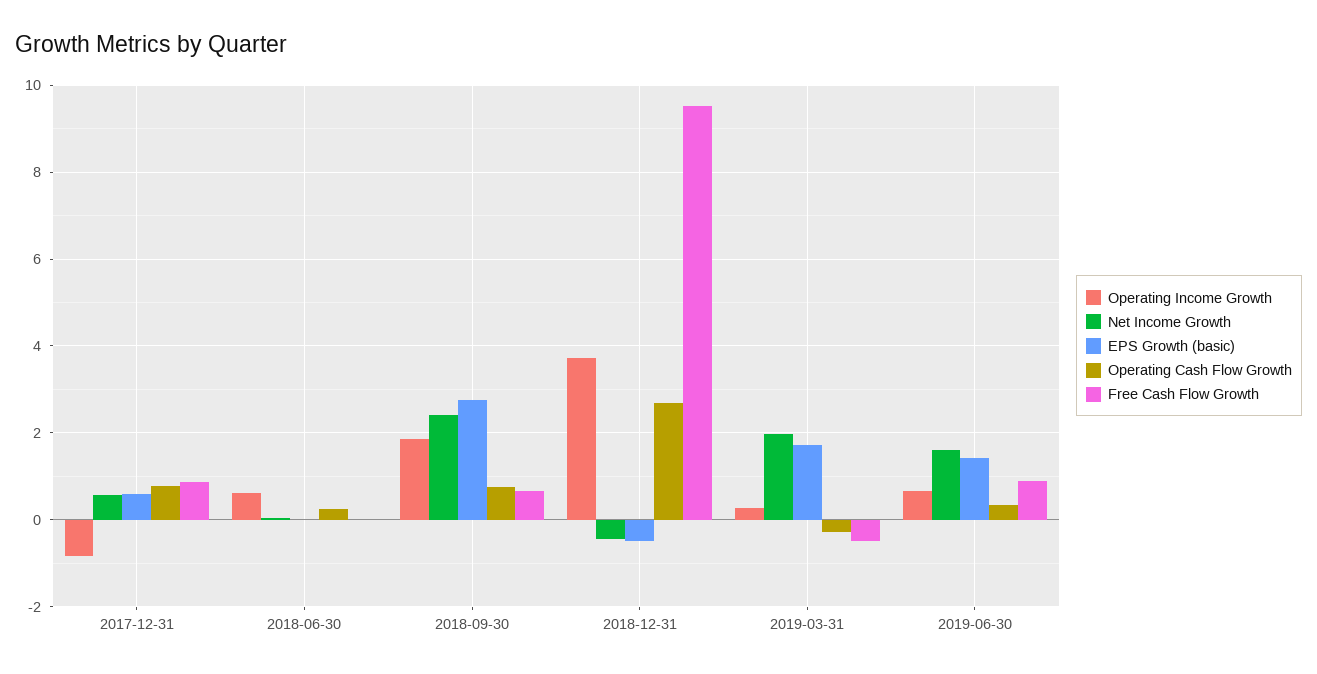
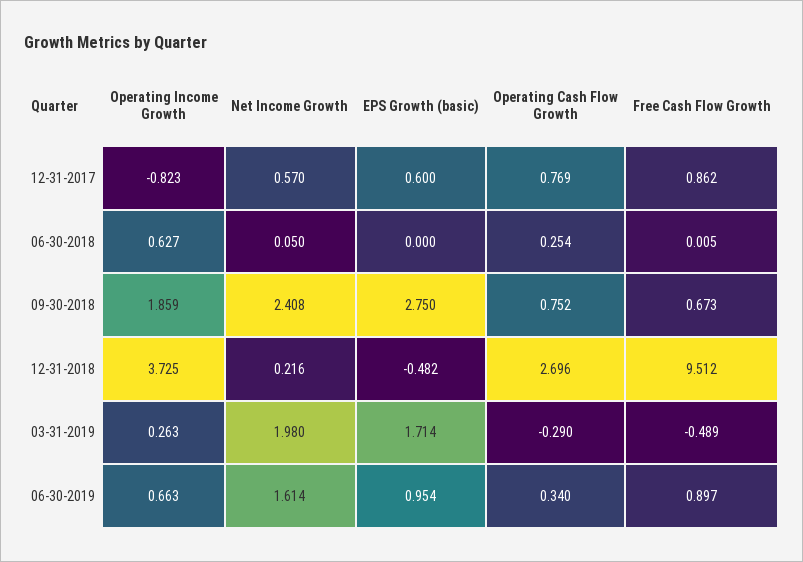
  {
    "Operating Income Growth": {
      "2017-12-31": -0.823,
      "2018-06-30": 0.627,
      "2018-09-30": 1.859,
      "2018-12-31": 3.725,
      "2019-03-31": 0.263,
      "2019-06-30": 0.663
    },
    "Net Income Growth": {
      "2017-12-31": 0.57,
      "2018-06-30": 0.05,
      "2018-09-30": 2.408,
-     "2018-12-31": -0.4,
+     "2018-12-31": 0.216,
      "2019-03-31": 1.98,
      "2019-06-30": 1.614
    },
    "EPS Growth (basic)": {
      "2017-12-31": 0.6,
      "2018-06-30": 0,
      "2018-09-30": 2.75,
      "2018-12-31": -0.482,
      "2019-03-31": 1.714,
-     "2019-06-30": 1.4
+     "2019-06-30": 0.954
    },
    "Operating Cash Flow Growth": {
      "2017-12-31": 0.769,
      "2018-06-30": 0.254,
      "2018-09-30": 0.752,
      "2018-12-31": 2.696,
      "2019-03-31": -0.29,
      "2019-06-30": 0.34
    },
    "Free Cash Flow Growth": {
      "2017-12-31": 0.862,
      "2018-06-30": 0.005,
      "2018-09-30": 0.673,
      "2018-12-31": 9.512,
      "2019-03-31": -0.489,
      "2019-06-30": 0.897
    }
  }

